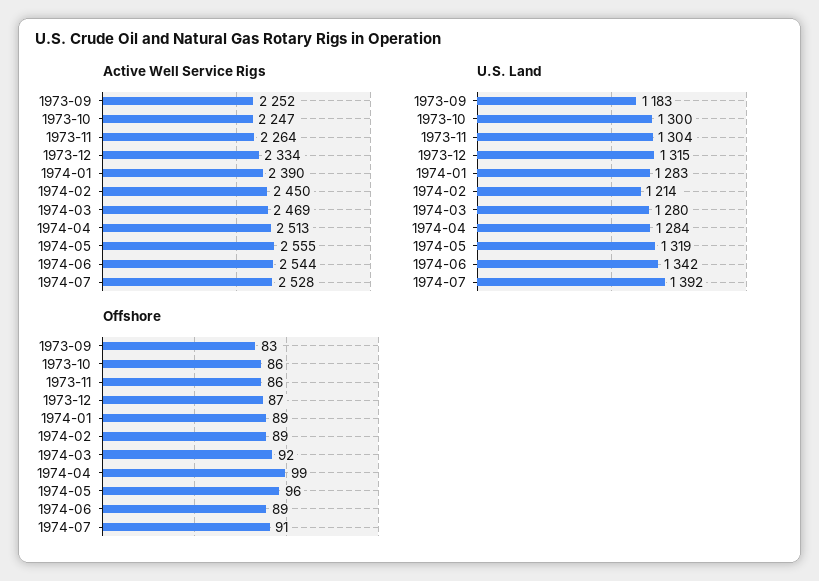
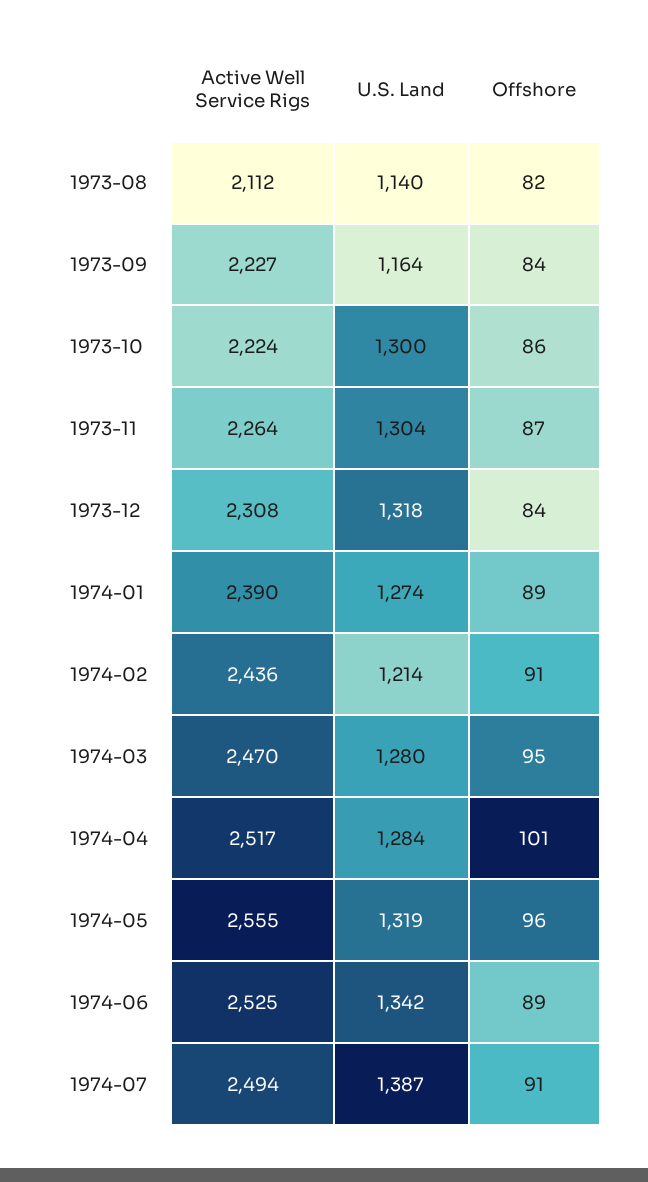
  {
    "Active Well Service Rigs": {
-     "1973-09": 2252,
+     "1973-09": 2227,
-     "1973-10": 2247,
+     "1973-10": 2224,
      "1973-11": 2264,
-     "1973-12": 2334,
+     "1973-12": 2308,
      "1974-01": 2390,
-     "1974-02": 2450,
+     "1974-02": 2436,
-     "1974-03": 2469,
+     "1974-03": 2470,
-     "1974-04": 2513,
+     "1974-04": 2517,
      "1974-05": 2555,
-     "1974-06": 2544,
+     "1974-06": 2525,
-     "1974-07": 2528
+     "1974-07": 2494,
+     "1973-08": 2112
    },
    "U.S. Land": {
-     "1973-09": 1183,
+     "1973-09": 1164,
      "1973-10": 1300,
      "1973-11": 1304,
-     "1973-12": 1315,
+     "1973-12": 1318,
-     "1974-01": 1283,
+     "1974-01": 1274,
      "1974-02": 1214,
      "1974-03": 1280,
      "1974-04": 1284,
      "1974-05": 1319,
      "1974-06": 1342,
-     "1974-07": 1392
+     "1974-07": 1387,
+     "1973-08": 1140
    },
    "Offshore": {
-     "1973-09": 83,
+     "1973-09": 84,
      "1973-10": 86,
-     "1973-11": 86,
+     "1973-11": 87,
-     "1973-12": 87,
+     "1973-12": 84,
      "1974-01": 89,
-     "1974-02": 89,
+     "1974-02": 91,
-     "1974-03": 92,
+     "1974-03": 95,
-     "1974-04": 99,
+     "1974-04": 101,
      "1974-05": 96,
      "1974-06": 89,
-     "1974-07": 91
+     "1974-07": 91,
+     "1973-08": 82
    }
  }

